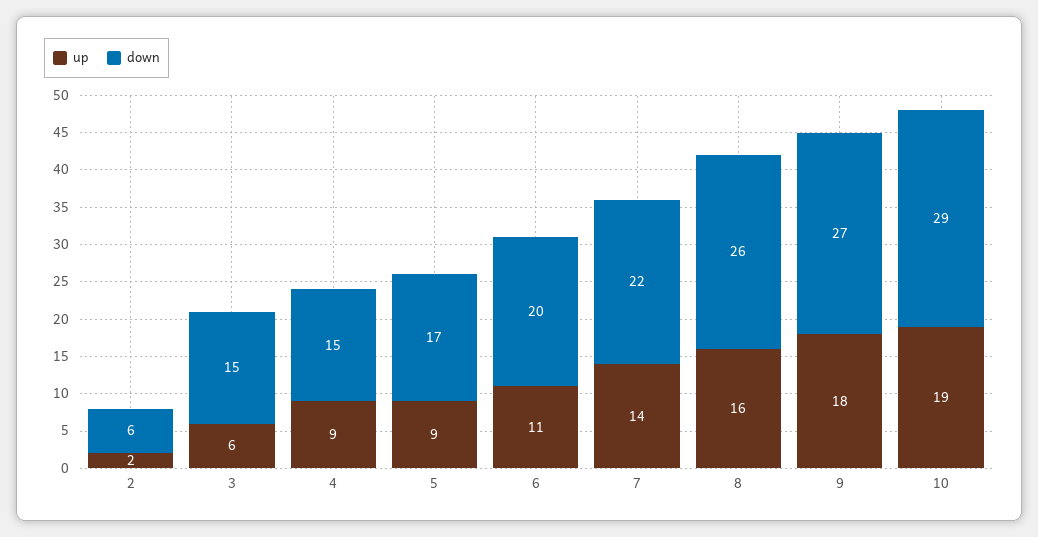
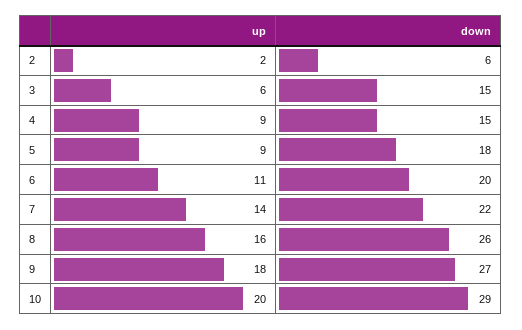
  {
    "up": {
      "2": 2,
      "3": 6,
      "4": 9,
      "5": 9,
      "6": 11,
      "7": 14,
      "8": 16,
      "9": 18,
-     "10": 19
+     "10": 20
    },
    "down": {
      "2": 6,
      "3": 15,
      "4": 15,
-     "5": 17,
+     "5": 18,
      "6": 20,
      "7": 22,
      "8": 26,
      "9": 27,
      "10": 29
    }
  }

